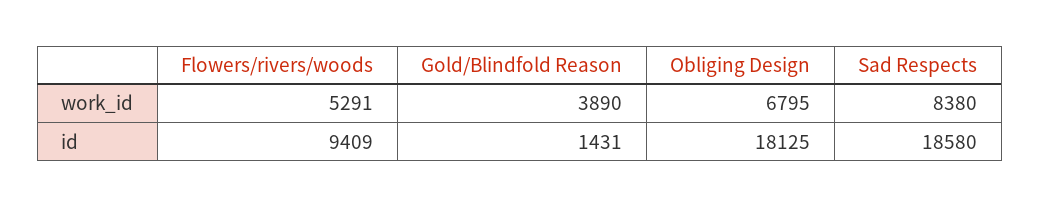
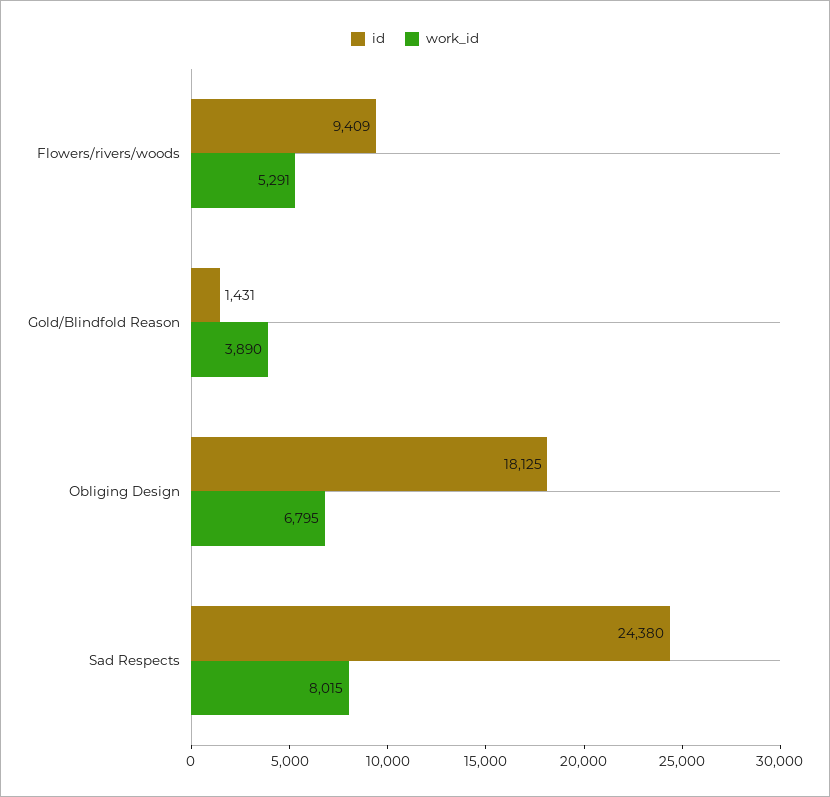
  {
    "work_id": {
      "Flowers/rivers/woods": 5291,
      "Gold/Blindfold Reason": 3890,
      "Obliging Design": 6795,
-     "Sad Respects": 8380
+     "Sad Respects": 8015
    },
    "id": {
      "Flowers/rivers/woods": 9409,
      "Gold/Blindfold Reason": 1431,
      "Obliging Design": 18125,
-     "Sad Respects": 18580
+     "Sad Respects": 24380
    }
  }

